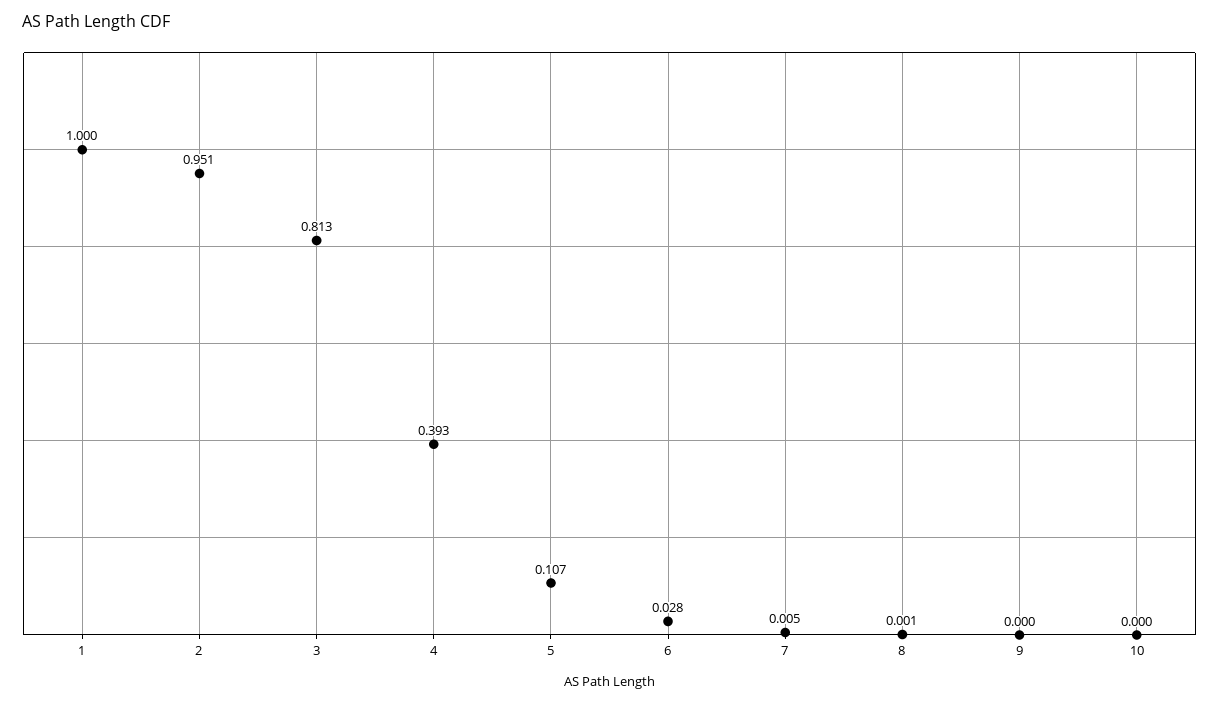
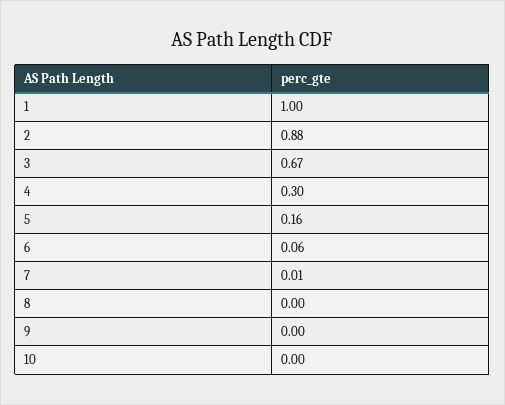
  {
    "1": 1,
-   "2": 0.951,
+   "2": 0.88,
-   "3": 0.813,
+   "3": 0.67,
-   "4": 0.393,
+   "4": 0.3,
-   "5": 0.107,
+   "5": 0.16,
-   "6": 0.028,
+   "6": 0.06,
    "7": 0.005,
    "8": 0.001,
    "9": 0,
    "10": 0
  }

